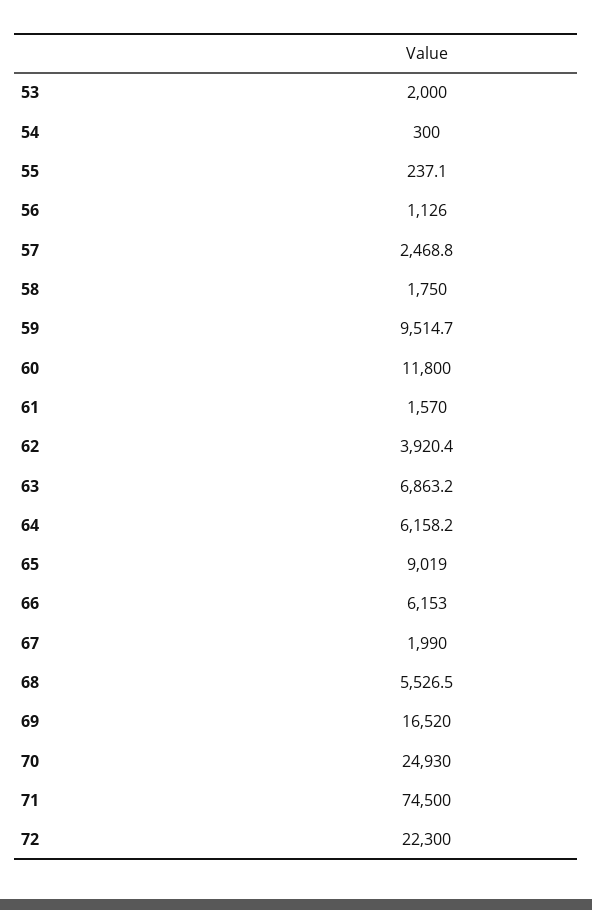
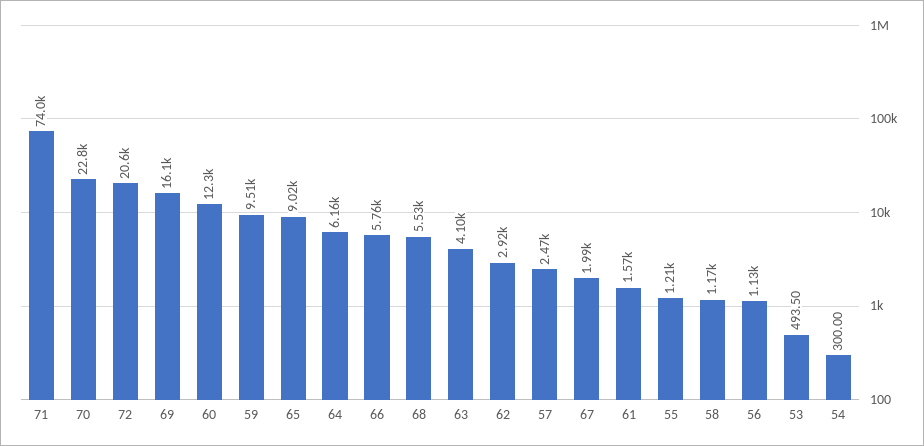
  {
-   "53": 2000,
+   "53": 493.5,
    "54": 300,
-   "55": 237.1,
+   "55": 1210,
    "56": 1126,
    "57": 2468.8,
-   "58": 1750,
+   "58": 1170,
    "59": 9514.7,
-   "60": 11800,
+   "60": 12300,
    "61": 1570,
-   "62": 3920.4,
+   "62": 2920,
-   "63": 6863.2,
+   "63": 4100,
    "64": 6158.2,
    "65": 9019,
-   "66": 6153,
+   "66": 5760,
    "67": 1990,
    "68": 5526.5,
-   "69": 16520,
+   "69": 16100,
-   "70": 24930,
+   "70": 22800,
-   "71": 74500,
+   "71": 74000,
-   "72": 22300
+   "72": 20600
  }

